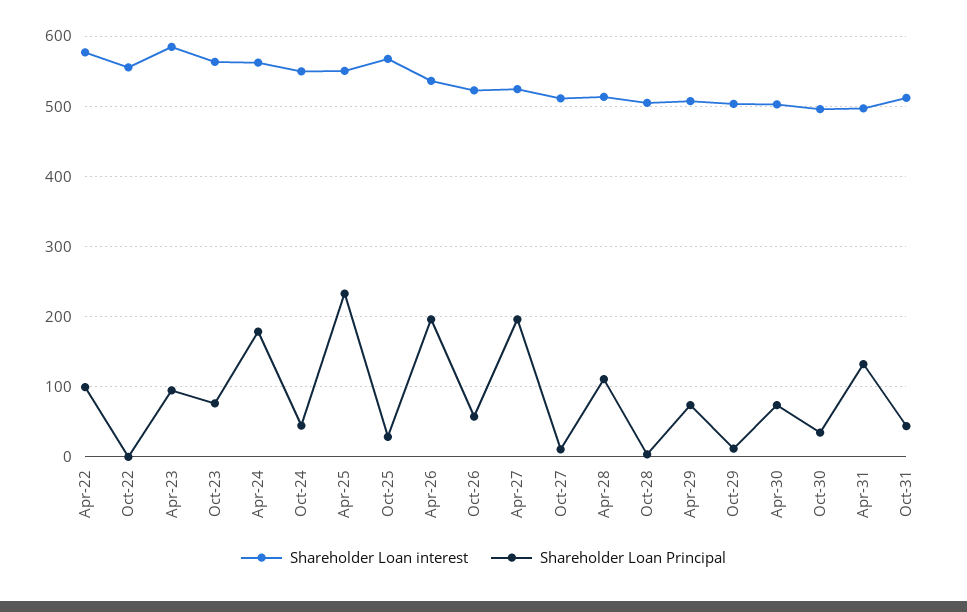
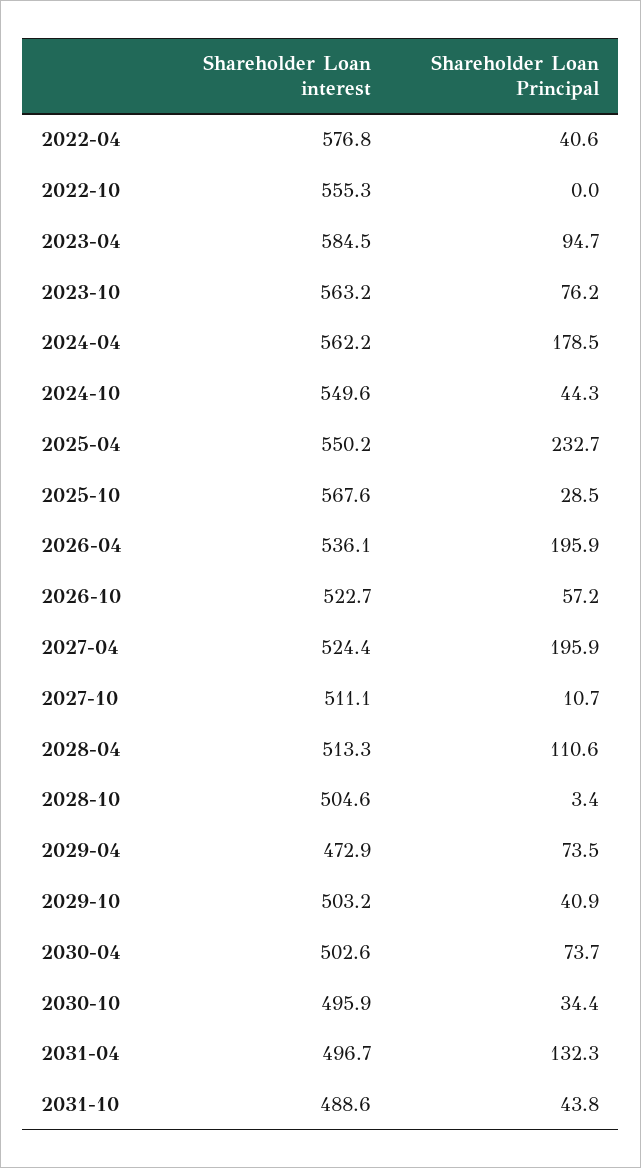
  {
    "Shareholder Loan interest": {
      "Apr-22": 576.8,
      "Oct-22": 555.3,
      "Apr-23": 584.5,
      "Oct-23": 563.2,
      "Apr-24": 562.2,
      "Oct-24": 549.6,
      "Apr-25": 550.2,
      "Oct-25": 567.6,
      "Apr-26": 536.1,
      "Oct-26": 522.7,
      "Apr-27": 524.4,
      "Oct-27": 511.1,
      "Apr-28": 513.3,
      "Oct-28": 504.6,
-     "Apr-29": 510,
+     "Apr-29": 472.9,
      "Oct-29": 503.2,
      "Apr-30": 502.6,
      "Oct-30": 495.9,
      "Apr-31": 496.7,
-     "Oct-31": 510
+     "Oct-31": 488.6
    },
    "Shareholder Loan Principal": {
-     "Apr-22": 100,
+     "Apr-22": 40.6,
      "Oct-22": 0,
      "Apr-23": 94.7,
      "Oct-23": 76.2,
      "Apr-24": 178.5,
      "Oct-24": 44.3,
      "Apr-25": 232.7,
      "Oct-25": 28.5,
      "Apr-26": 195.9,
      "Oct-26": 57.2,
      "Apr-27": 195.9,
      "Oct-27": 10.7,
      "Apr-28": 110.6,
      "Oct-28": 3.4,
      "Apr-29": 73.5,
-     "Oct-29": 10,
+     "Oct-29": 40.9,
      "Apr-30": 73.7,
      "Oct-30": 34.4,
      "Apr-31": 132.3,
      "Oct-31": 43.8
    }
  }

